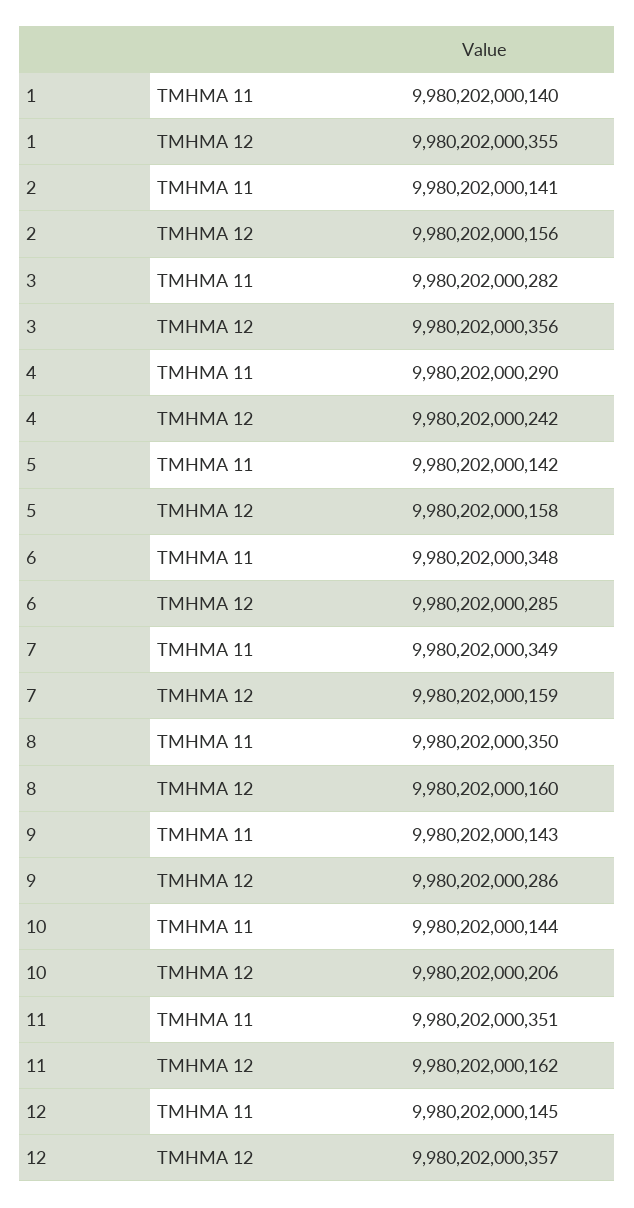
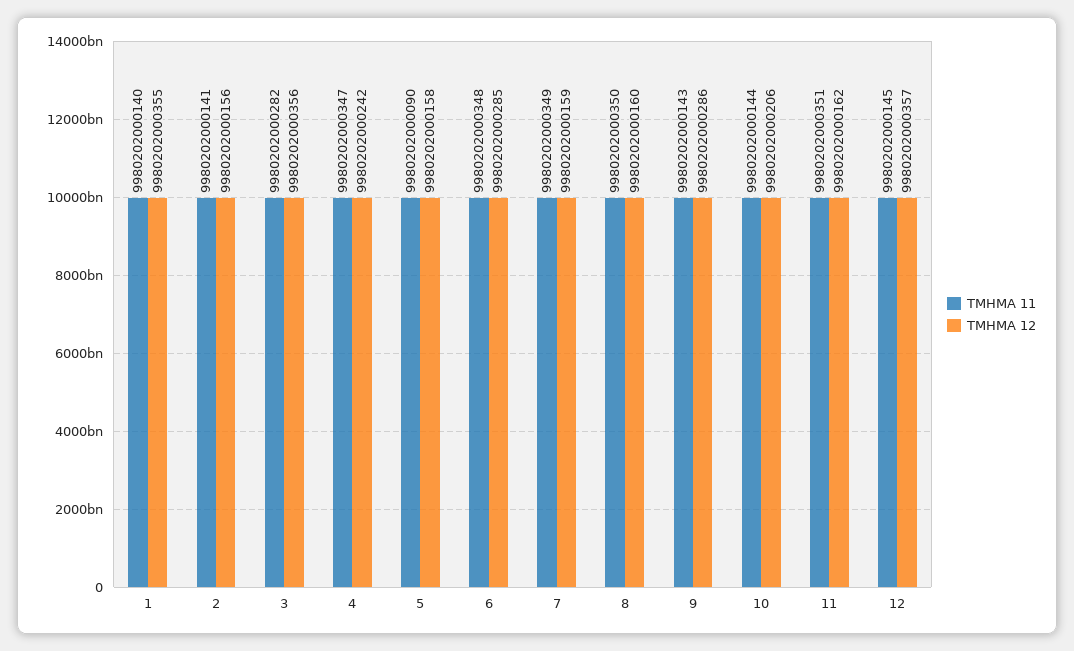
  {
    "ΤΜΗΜΑ 11": {
      "1": 9980202000140,
      "2": 9980202000141,
      "3": 9980202000282,
-     "4": 9980202000290,
+     "4": 9980202000347,
-     "5": 9980202000142,
+     "5": 9980202000090,
      "6": 9980202000348,
      "7": 9980202000349,
      "8": 9980202000350,
      "9": 9980202000143,
      "10": 9980202000144,
      "11": 9980202000351,
      "12": 9980202000145
    },
    "ΤΜΗΜΑ 12": {
      "1": 9980202000355,
      "2": 9980202000156,
      "3": 9980202000356,
      "4": 9980202000242,
      "5": 9980202000158,
      "6": 9980202000285,
      "7": 9980202000159,
      "8": 9980202000160,
      "9": 9980202000286,
      "10": 9980202000206,
      "11": 9980202000162,
      "12": 9980202000357
    }
  }

